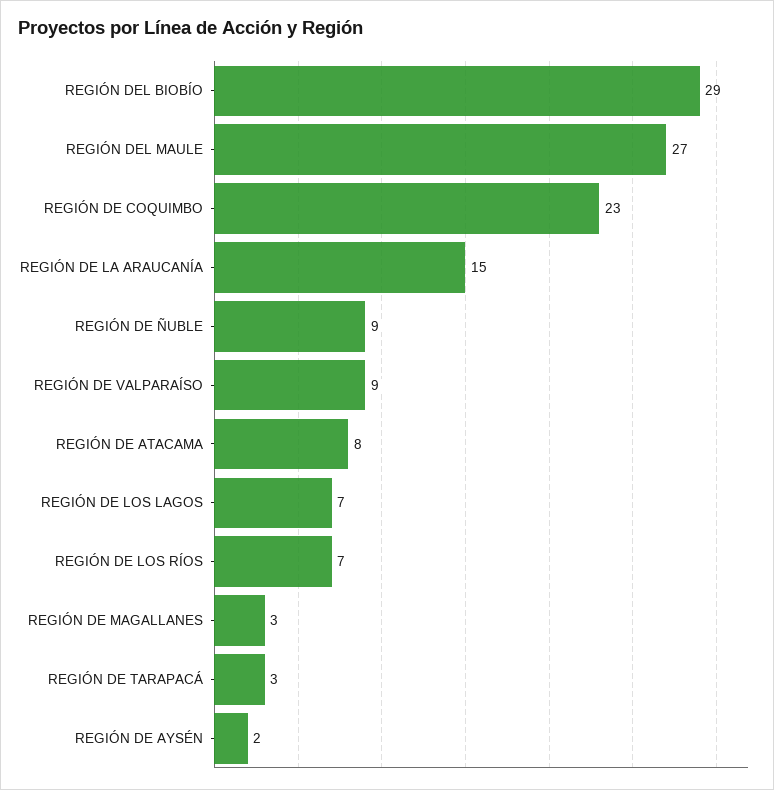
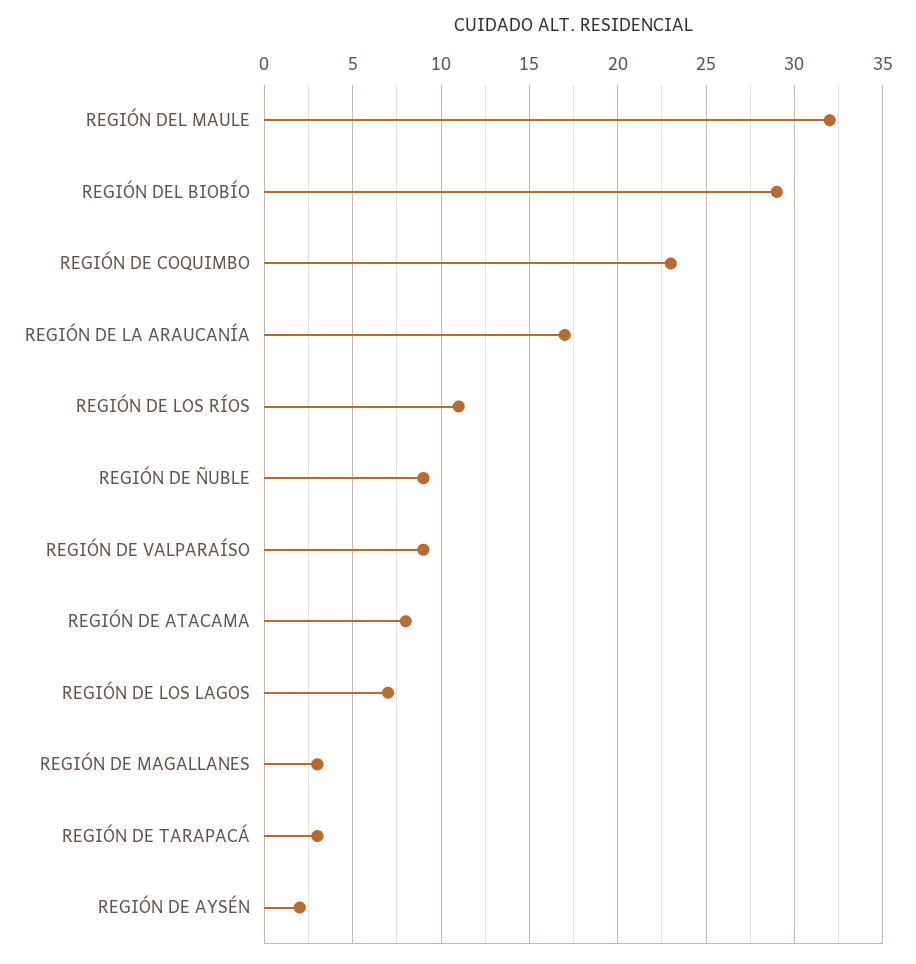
  {
    "REGIÓN DEL BIOBÍO": 29,
-   "REGIÓN DEL MAULE": 27,
+   "REGIÓN DEL MAULE": 32,
    "REGIÓN DE COQUIMBO": 23,
-   "REGIÓN DE LA ARAUCANÍA": 15,
+   "REGIÓN DE LA ARAUCANÍA": 17,
    "REGIÓN DE ÑUBLE": 9,
    "REGIÓN DE VALPARAÍSO": 9,
    "REGIÓN DE ATACAMA": 8,
    "REGIÓN DE LOS LAGOS": 7,
-   "REGIÓN DE LOS RÍOS": 7,
+   "REGIÓN DE LOS RÍOS": 11,
    "REGIÓN DE MAGALLANES": 3,
    "REGIÓN DE TARAPACÁ": 3,
    "REGIÓN DE AYSÉN": 2
  }

